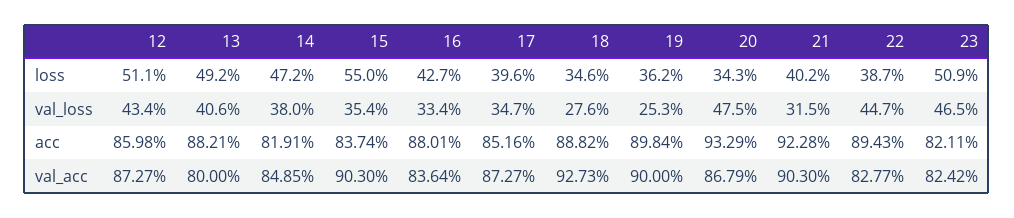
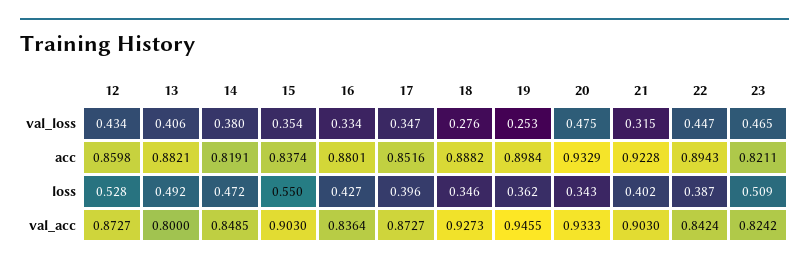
  {
    "12": {
-     "loss": 0.511,
+     "loss": 0.528,
      "val_loss": 0.434,
      "acc": 0.8598,
      "val_acc": 0.8727
    },
    "13": {
      "loss": 0.492,
      "val_loss": 0.406,
      "acc": 0.8821,
      "val_acc": 0.8
    },
    "14": {
      "loss": 0.472,
      "val_loss": 0.38,
      "acc": 0.8191,
      "val_acc": 0.8485
    },
    "15": {
      "loss": 0.55,
      "val_loss": 0.354,
      "acc": 0.8374,
      "val_acc": 0.903
    },
    "16": {
      "loss": 0.427,
      "val_loss": 0.334,
      "acc": 0.8801,
      "val_acc": 0.8364
    },
    "17": {
      "loss": 0.396,
      "val_loss": 0.347,
      "acc": 0.8516,
      "val_acc": 0.8727
    },
    "18": {
      "loss": 0.346,
      "val_loss": 0.276,
      "acc": 0.8882,
      "val_acc": 0.9273
    },
    "19": {
      "loss": 0.362,
      "val_loss": 0.253,
      "acc": 0.8984,
-     "val_acc": 0.9
+     "val_acc": 0.9455
    },
    "20": {
      "loss": 0.343,
      "val_loss": 0.475,
      "acc": 0.9329,
-     "val_acc": 0.8679
+     "val_acc": 0.9333
    },
    "21": {
      "loss": 0.402,
      "val_loss": 0.315,
      "acc": 0.9228,
      "val_acc": 0.903
    },
    "22": {
      "loss": 0.387,
      "val_loss": 0.447,
      "acc": 0.8943,
-     "val_acc": 0.8277
+     "val_acc": 0.8424
    },
    "23": {
      "loss": 0.509,
      "val_loss": 0.465,
      "acc": 0.8211,
      "val_acc": 0.8242
    }
  }

